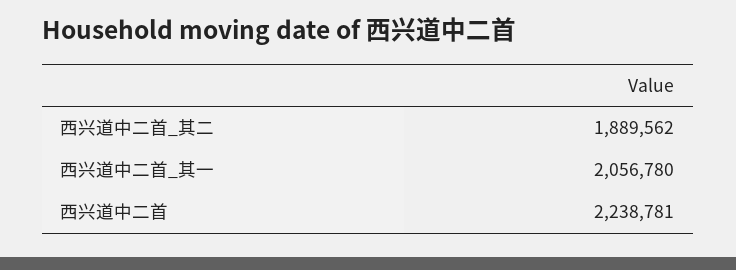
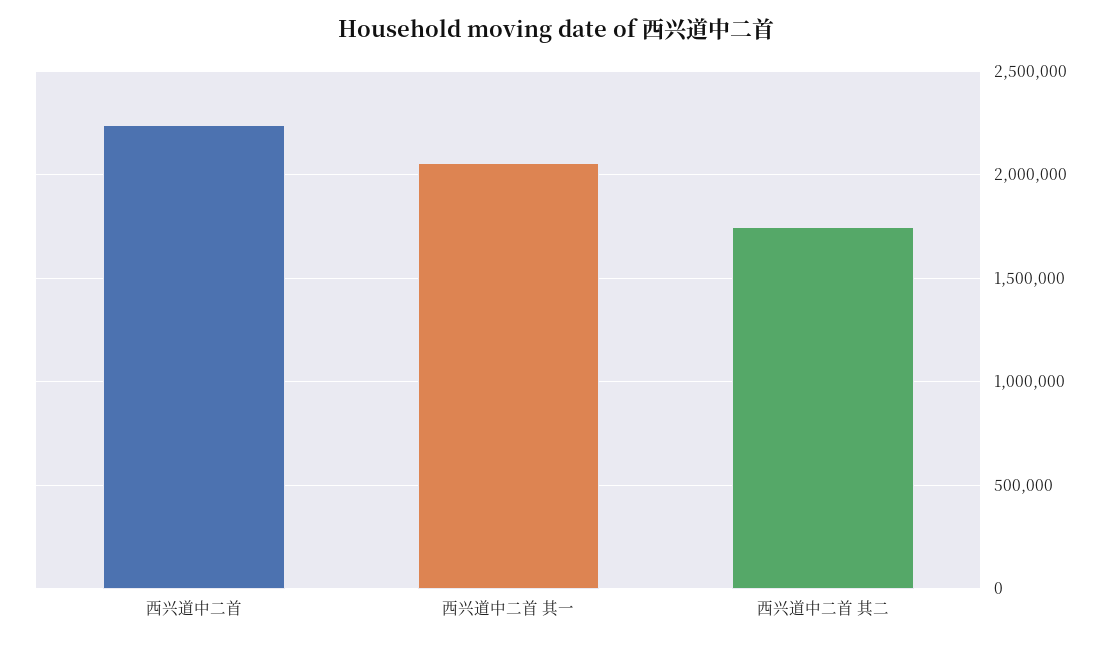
  {
-   "西兴道中二首_其二": 1889562,
+   "西兴道中二首_其二": 1750000,
    "西兴道中二首_其一": 2056780,
    "西兴道中二首": 2238781
  }

